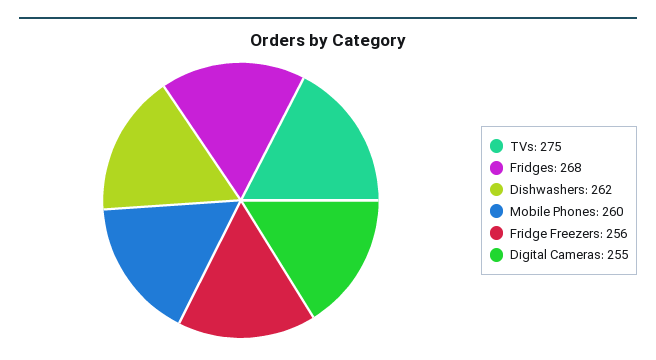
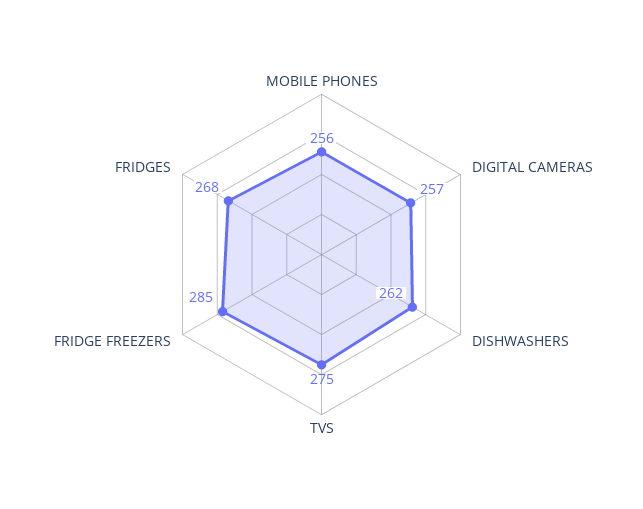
  {
    "TVs": 275,
    "Fridges": 268,
    "Dishwashers": 262,
-   "Mobile Phones": 260,
+   "Mobile Phones": 256,
-   "Fridge Freezers": 256,
+   "Fridge Freezers": 285,
-   "Digital Cameras": 255
+   "Digital Cameras": 257
  }

